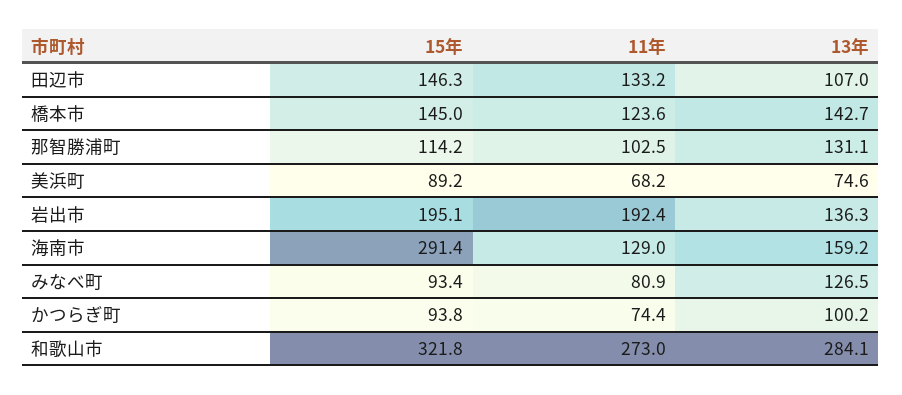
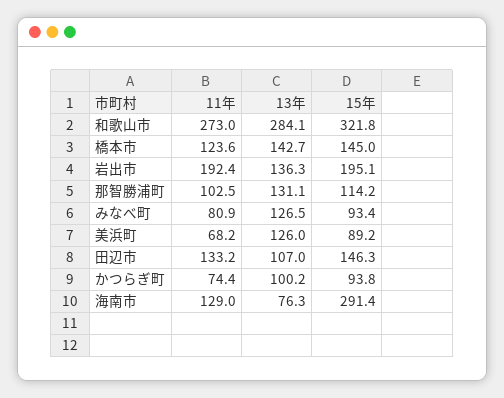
  {
    "15年": {
      "田辺市": 146.3,
      "橋本市": 145,
      "那智勝浦町": 114.2,
      "美浜町": 89.2,
      "岩出市": 195.1,
      "海南市": 291.4,
      "みなべ町": 93.4,
      "かつらぎ町": 93.8,
      "和歌山市": 321.8
    },
    "11年": {
      "田辺市": 133.2,
      "橋本市": 123.6,
      "那智勝浦町": 102.5,
      "美浜町": 68.2,
      "岩出市": 192.4,
      "海南市": 129,
      "みなべ町": 80.9,
      "かつらぎ町": 74.4,
      "和歌山市": 273
    },
    "13年": {
      "田辺市": 107,
      "橋本市": 142.7,
      "那智勝浦町": 131.1,
-     "美浜町": 74.6,
+     "美浜町": 126,
      "岩出市": 136.3,
-     "海南市": 159.2,
+     "海南市": 76.3,
      "みなべ町": 126.5,
      "かつらぎ町": 100.2,
      "和歌山市": 284.1
    }
  }

